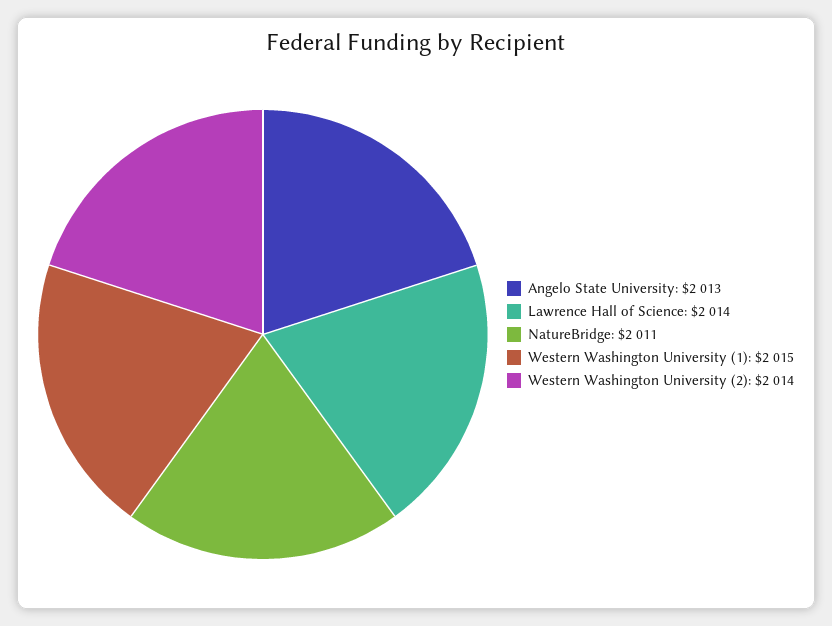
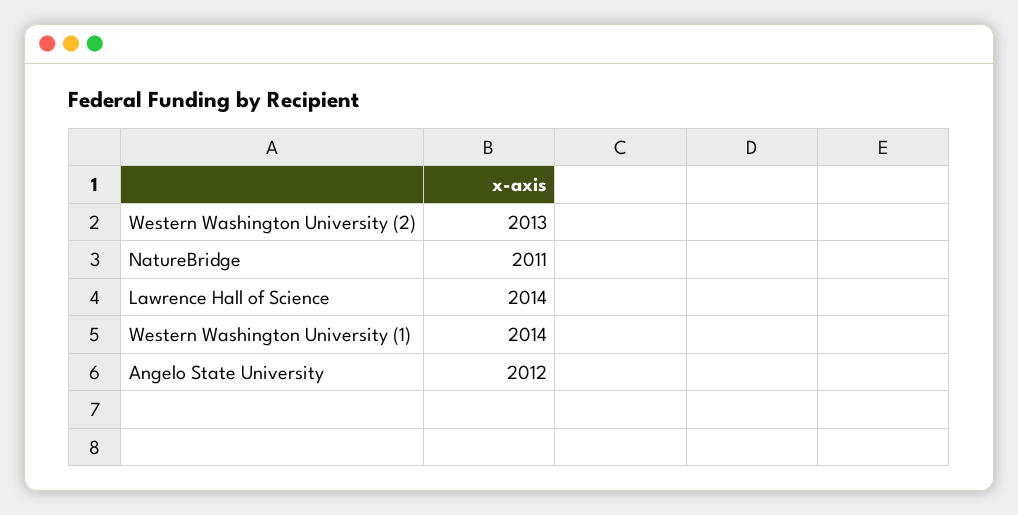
  {
-   "Angelo State University": 2013,
+   "Angelo State University": 2012,
    "Lawrence Hall of Science": 2014,
    "NatureBridge": 2011,
-   "Western Washington University (1)": 2015,
+   "Western Washington University (1)": 2014,
-   "Western Washington University (2)": 2014
+   "Western Washington University (2)": 2013
  }

